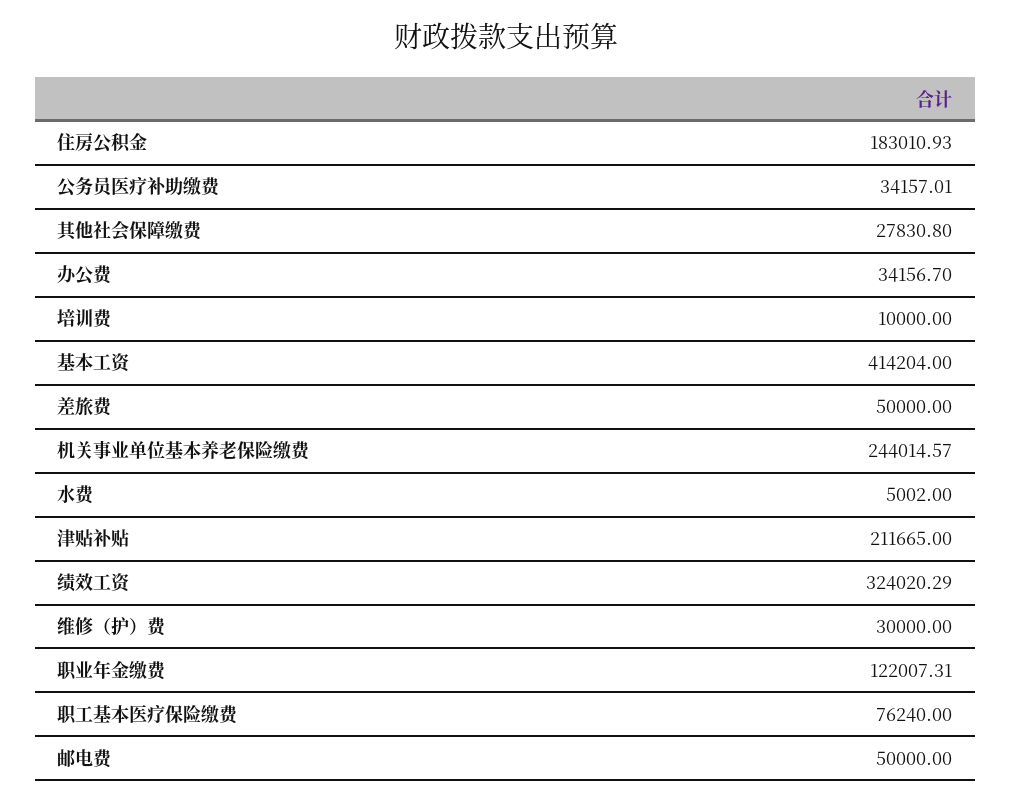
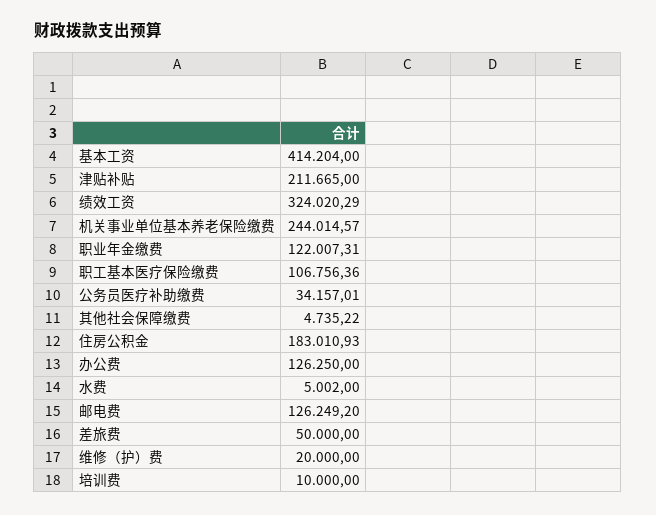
  {
    "住房公积金": 183010.93,
    "公务员医疗补助缴费": 34157.01,
-   "其他社会保障缴费": 27830.8,
+   "其他社会保障缴费": 4735.22,
-   "办公费": 34156.7,
+   "办公费": 126250,
    "培训费": 10000,
    "基本工资": 414204,
    "差旅费": 50000,
    "机关事业单位基本养老保险缴费": 244014.57,
    "水费": 5002,
    "津贴补贴": 211665,
    "绩效工资": 324020.29,
-   "维修（护）费": 30000,
+   "维修（护）费": 20000,
    "职业年金缴费": 122007.31,
-   "职工基本医疗保险缴费": 76240,
+   "职工基本医疗保险缴费": 106756.36,
-   "邮电费": 50000
+   "邮电费": 126249.2
  }

